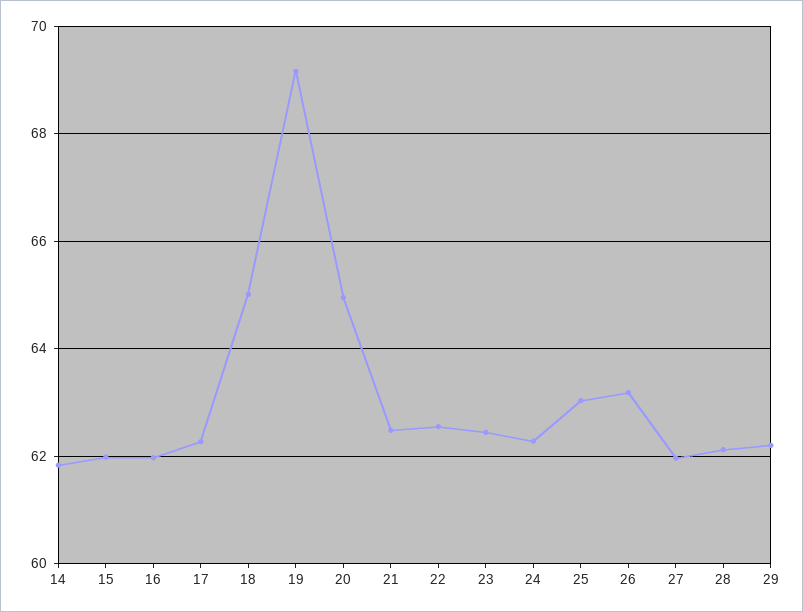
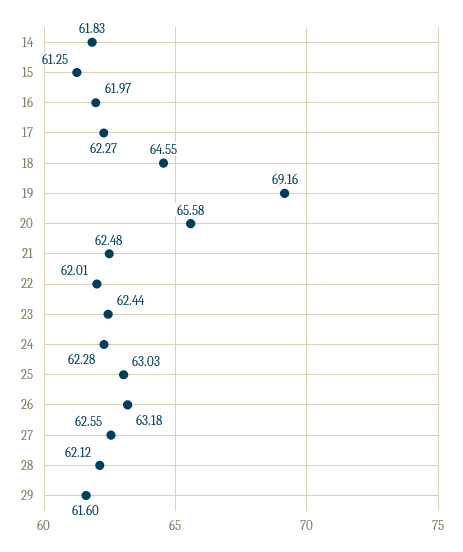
  {
    "14": 61.83,
-   "15": 62,
+   "15": 61.25,
    "16": 61.97,
    "17": 62.27,
-   "18": 65,
+   "18": 64.55,
    "19": 69.16,
-   "20": 65,
+   "20": 65.58,
    "21": 62.48,
-   "22": 62.6,
+   "22": 62.01,
    "23": 62.44,
    "24": 62.28,
    "25": 63.03,
    "26": 63.18,
-   "27": 62,
+   "27": 62.55,
    "28": 62.12,
-   "29": 62.2
+   "29": 61.6
  }

